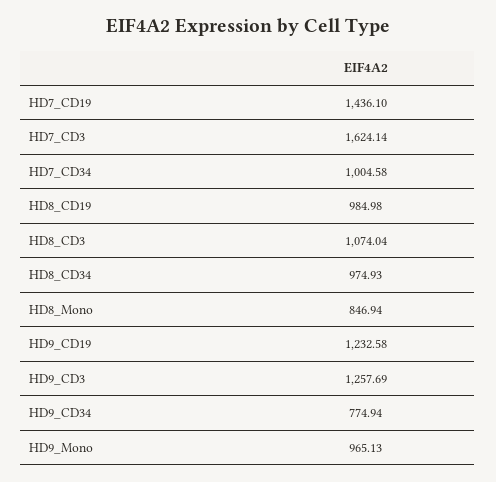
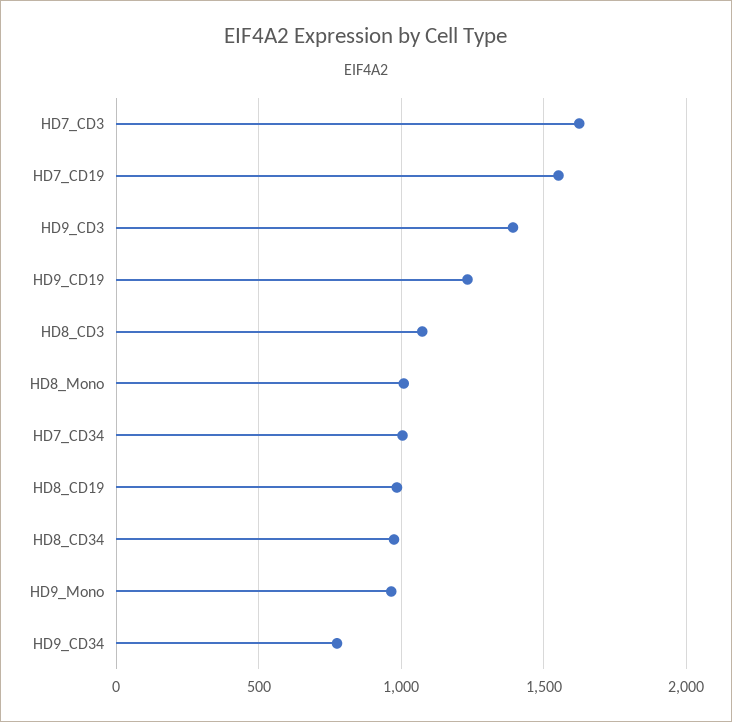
  {
-   "HD7_CD19": 1436.1,
+   "HD7_CD19": 1550,
    "HD7_CD3": 1624.14,
    "HD7_CD34": 1004.58,
    "HD8_CD19": 984.98,
    "HD8_CD3": 1074.04,
    "HD8_CD34": 974.93,
-   "HD8_Mono": 846.94,
+   "HD8_Mono": 1000,
    "HD9_CD19": 1232.58,
-   "HD9_CD3": 1257.69,
+   "HD9_CD3": 1400,
    "HD9_CD34": 774.94,
    "HD9_Mono": 965.13
  }

